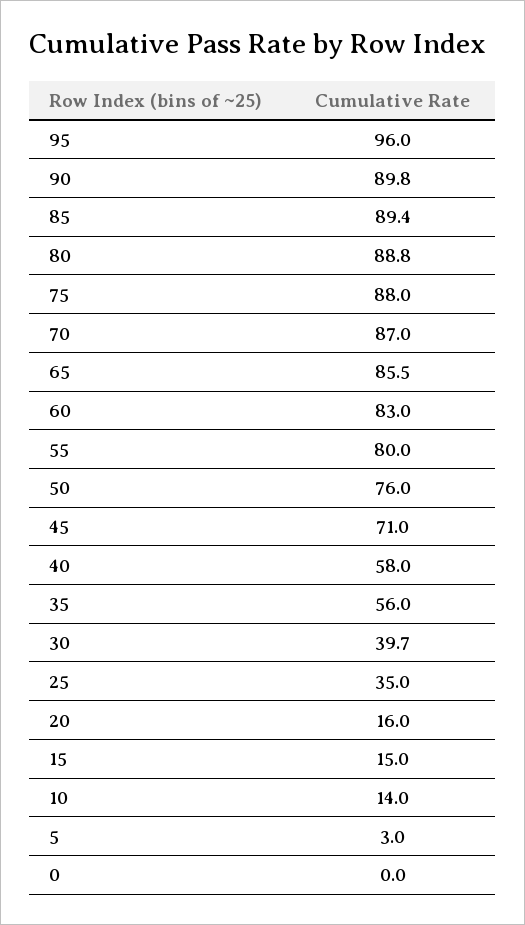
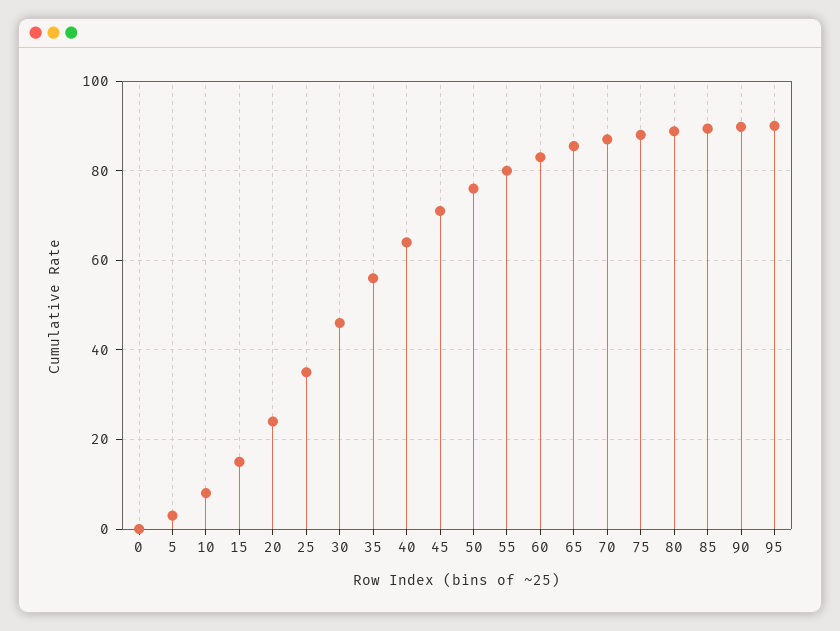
  {
-   "95": 96,
+   "95": 90,
    "90": 89.8,
    "85": 89.4,
    "80": 88.8,
    "75": 88,
    "70": 87,
    "65": 85.5,
    "60": 83,
    "55": 80,
    "50": 76,
    "45": 71,
-   "40": 58,
+   "40": 64,
    "35": 56,
-   "30": 39.7,
+   "30": 46,
    "25": 35,
-   "20": 16,
+   "20": 24,
    "15": 15,
-   "10": 14,
+   "10": 8,
    "5": 3,
    "0": 0
  }

